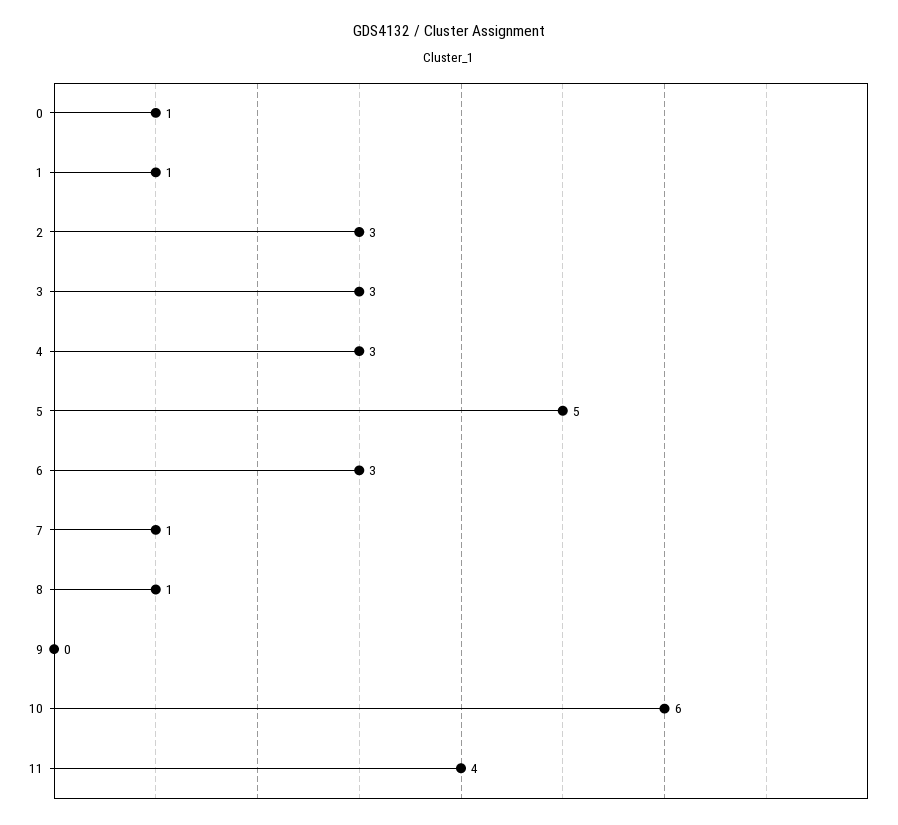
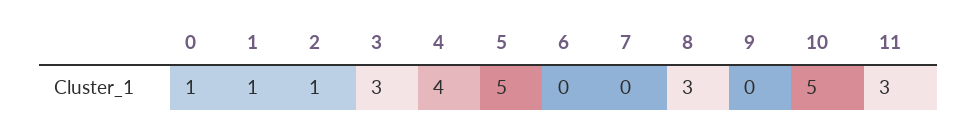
  {
    "0": 1,
    "1": 1,
-   "2": 3,
+   "2": 1,
    "3": 3,
-   "4": 3,
+   "4": 4,
    "5": 5,
-   "6": 3,
+   "6": 0,
-   "7": 1,
+   "7": 0,
-   "8": 1,
+   "8": 3,
    "9": 0,
-   "10": 6,
+   "10": 5,
-   "11": 4
+   "11": 3
  }

